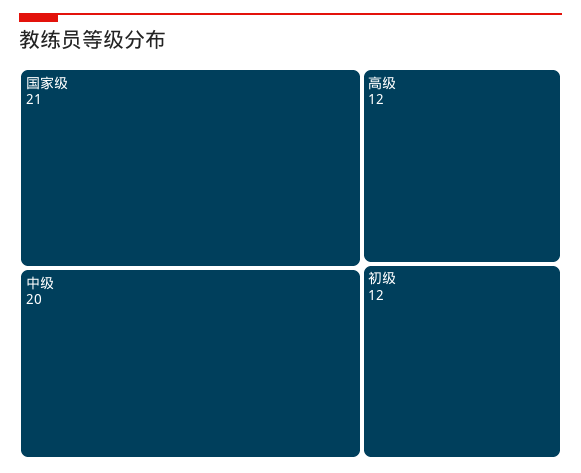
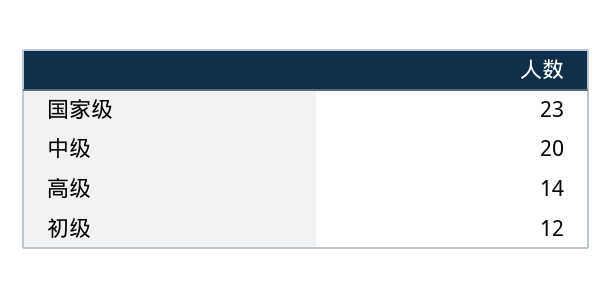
  {
-   "国家级": 21,
+   "国家级": 23,
    "中级": 20,
-   "高级": 12,
+   "高级": 14,
    "初级": 12
  }

